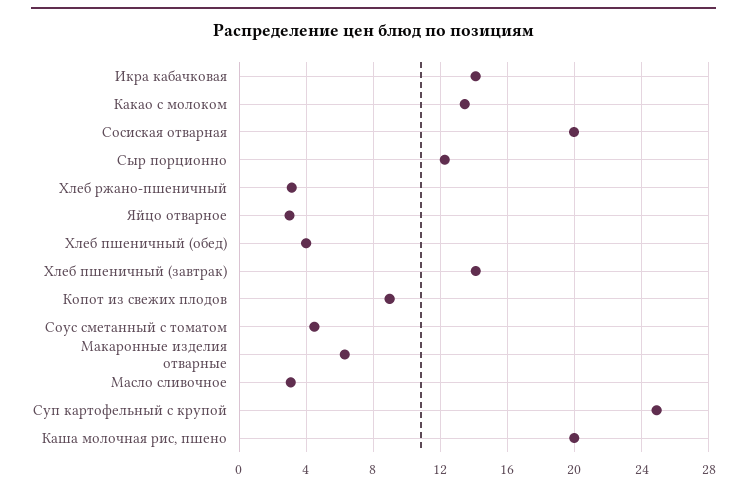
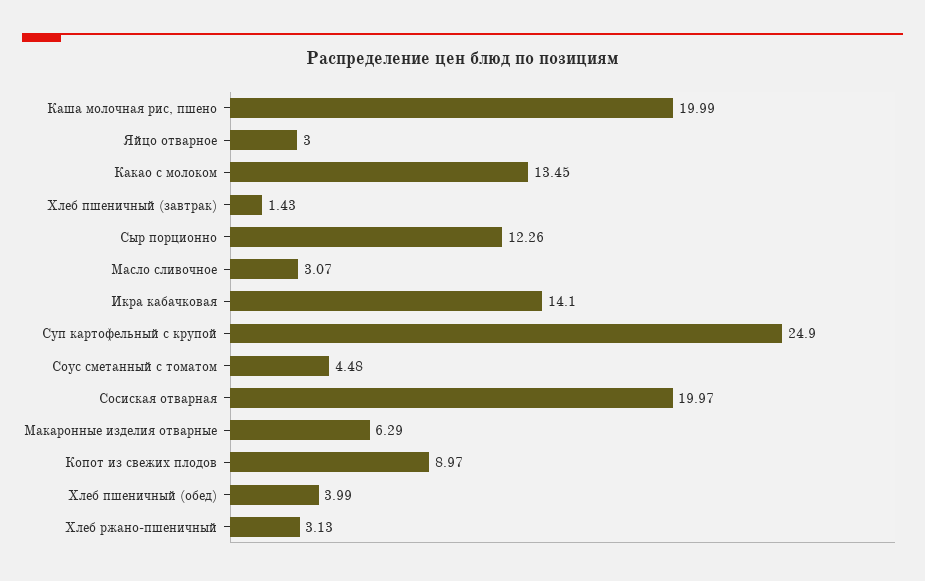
  {
    "Икра кабачковая": 14.1,
    "Какао с молоком": 13.45,
    "Сосиская отварная": 19.97,
    "Сыр порционно": 12.26,
    "Хлеб ржано-пшеничный": 3.13,
    "Яйцо отварное": 3,
    "Хлеб пшеничный (обед)": 3.99,
-   "Хлеб пшеничный (завтрак)": 14,
+   "Хлеб пшеничный (завтрак)": 1.43,
    "Копот из свежих плодов": 8.97,
    "Соус сметанный с томатом": 4.48,
    "Макаронные изделия отварные": 6.29,
    "Масло сливочное": 3.07,
    "Суп картофельный с крупой": 24.9,
    "Каша молочная рис, пшено": 19.99
  }

